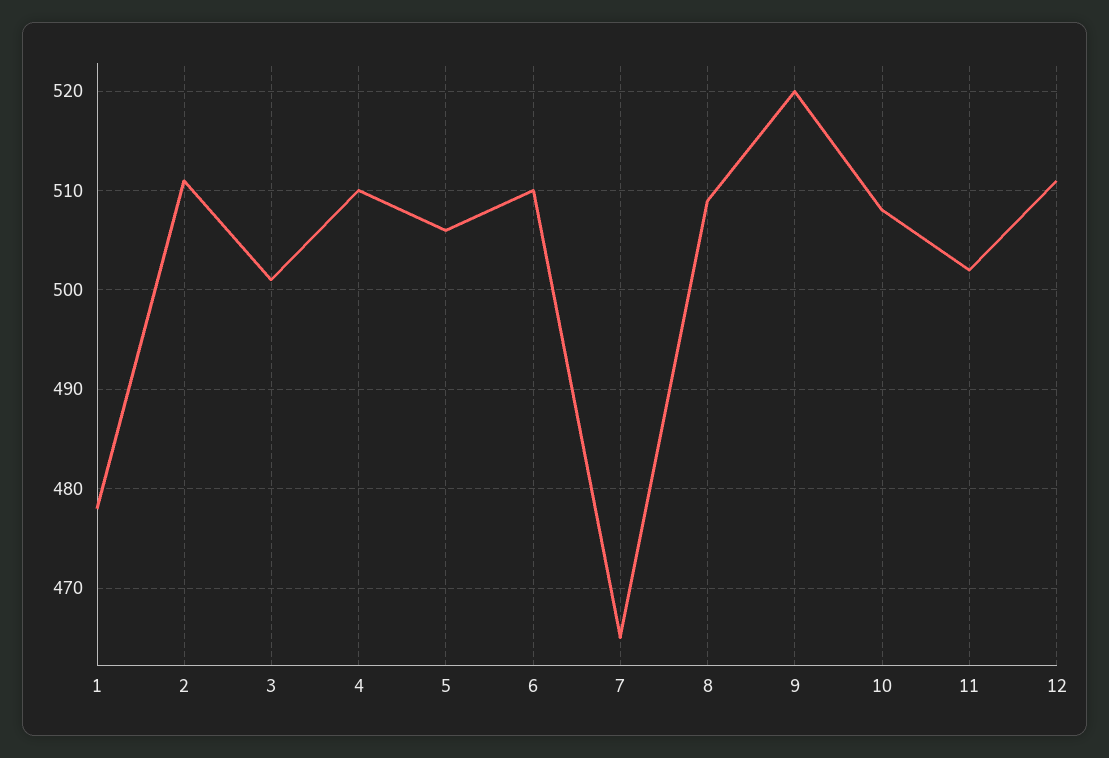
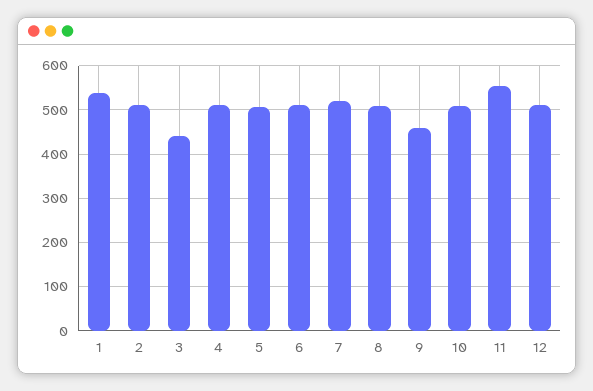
  {
-   "1": 478,
+   "1": 540,
    "2": 511,
-   "3": 501,
+   "3": 440,
    "4": 510,
    "5": 506,
    "6": 510,
-   "7": 465,
+   "7": 520,
    "8": 509,
-   "9": 520,
+   "9": 460,
    "10": 508,
-   "11": 502,
+   "11": 560,
    "12": 511
  }

